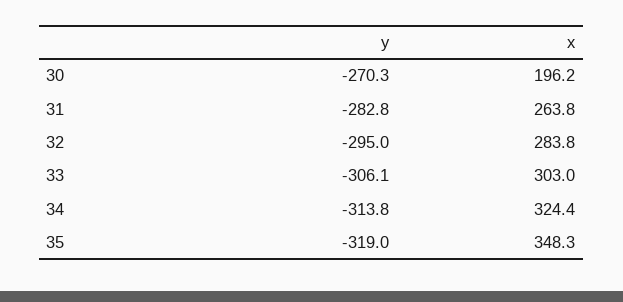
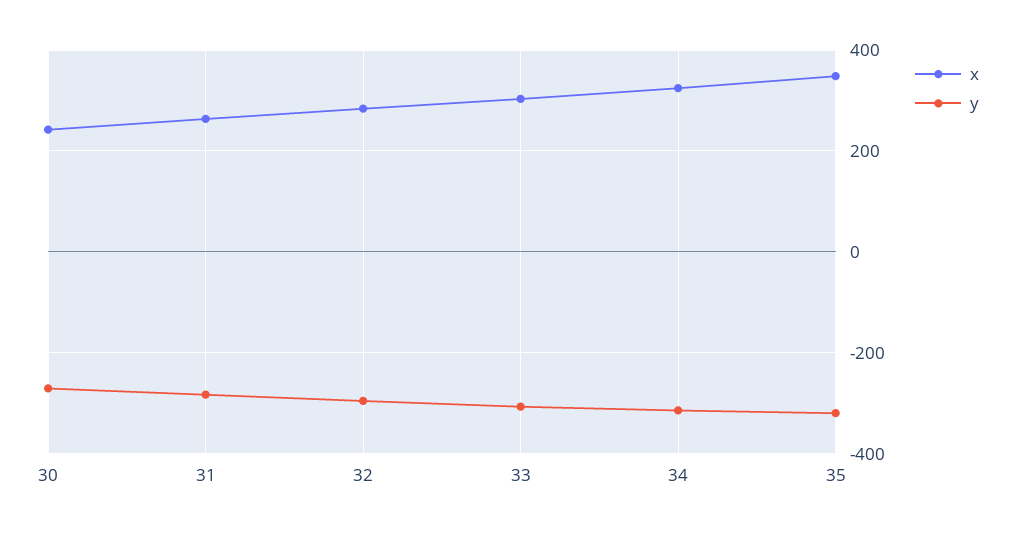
  {
    "y": {
      "30": -270.3,
      "31": -282.8,
      "32": -295,
      "33": -306.1,
      "34": -313.8,
      "35": -319
    },
    "x": {
-     "30": 196.2,
+     "30": 240,
      "31": 263.8,
      "32": 283.8,
      "33": 303,
      "34": 324.4,
      "35": 348.3
    }
  }

